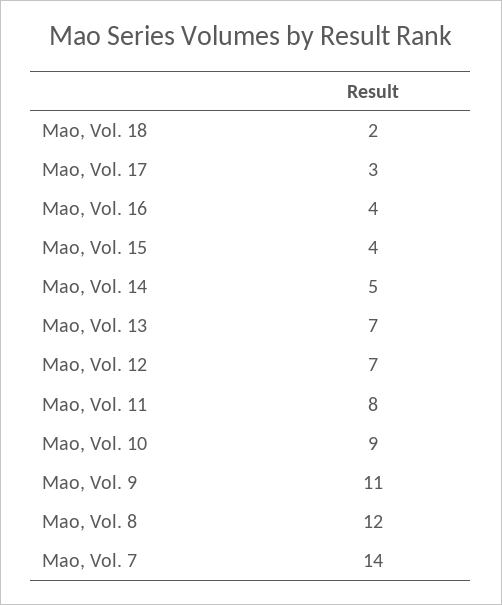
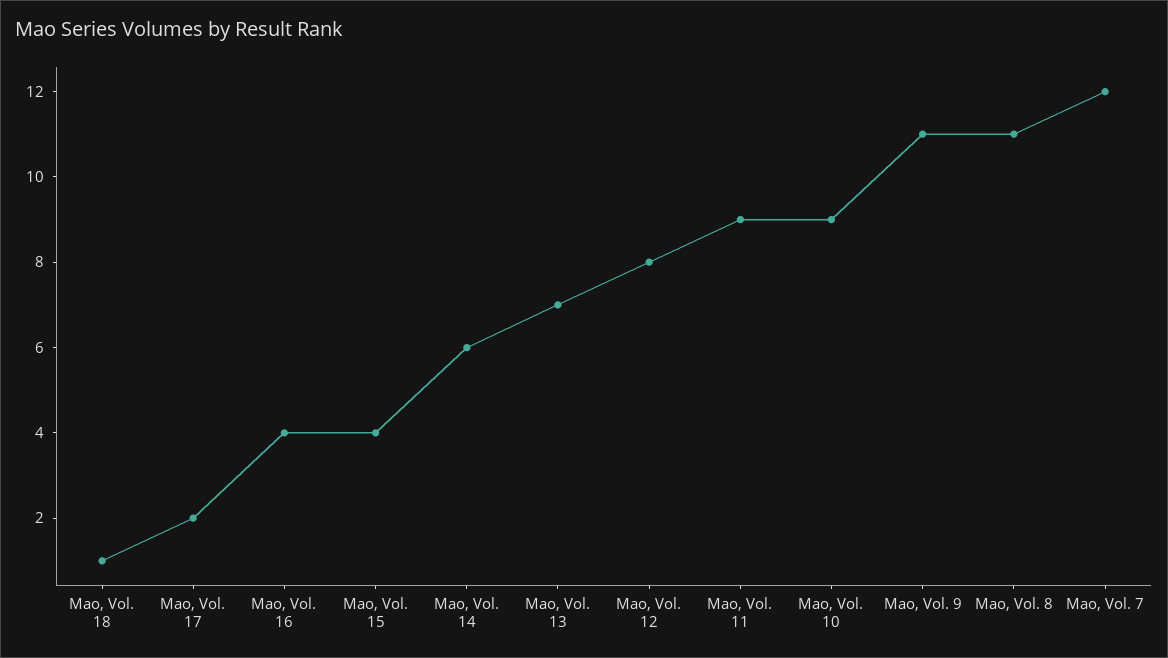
  {
-   "Mao, Vol. 18": 2,
+   "Mao, Vol. 18": 1,
-   "Mao, Vol. 17": 3,
+   "Mao, Vol. 17": 2,
    "Mao, Vol. 16": 4,
    "Mao, Vol. 15": 4,
-   "Mao, Vol. 14": 5,
+   "Mao, Vol. 14": 6,
    "Mao, Vol. 13": 7,
-   "Mao, Vol. 12": 7,
+   "Mao, Vol. 12": 8,
-   "Mao, Vol. 11": 8,
+   "Mao, Vol. 11": 9,
    "Mao, Vol. 10": 9,
    "Mao, Vol. 9": 11,
-   "Mao, Vol. 8": 12,
+   "Mao, Vol. 8": 11,
-   "Mao, Vol. 7": 14
+   "Mao, Vol. 7": 12
  }

